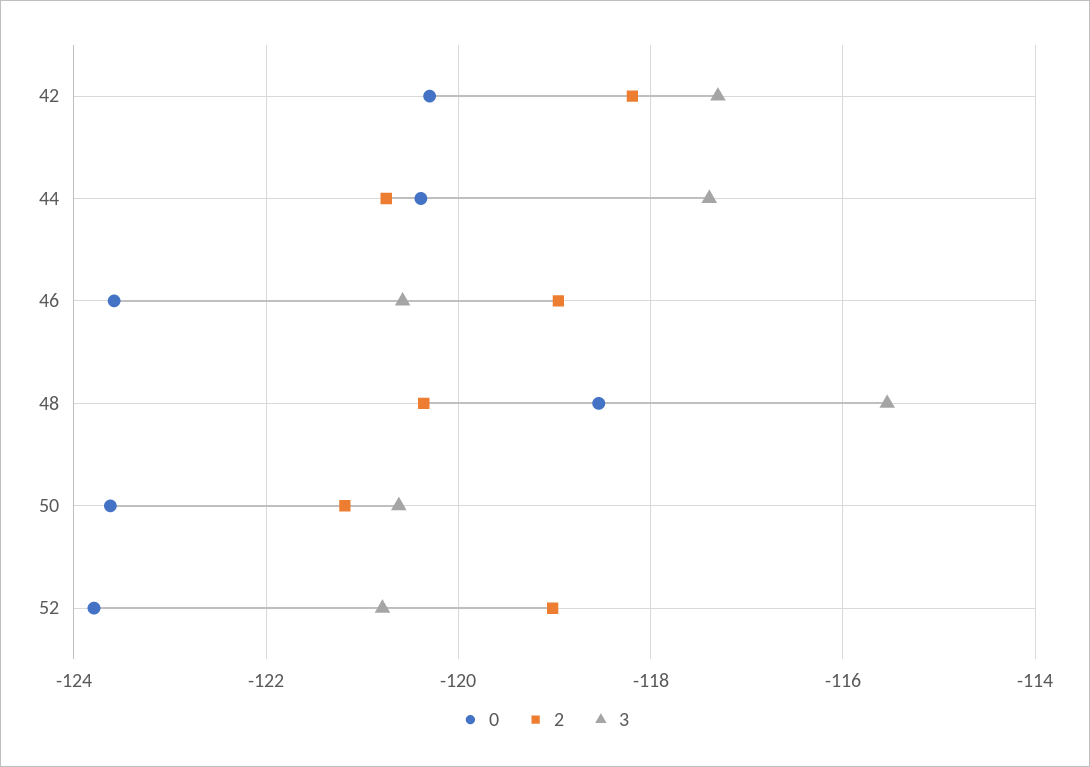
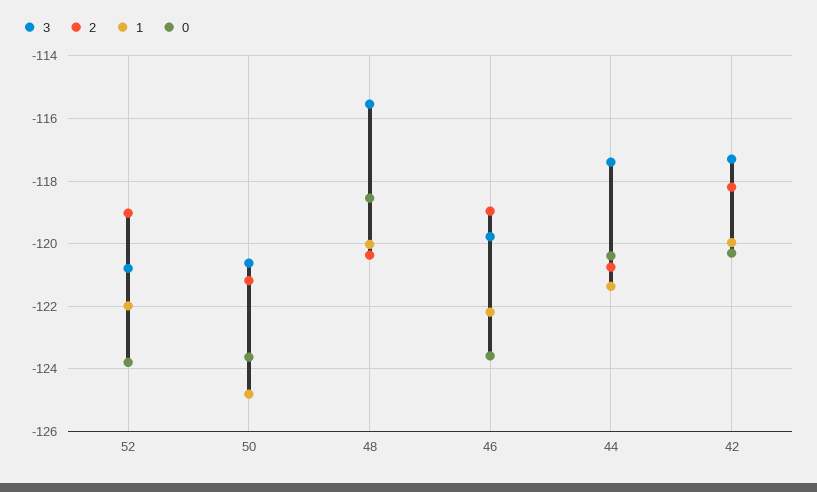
  {
    "0": {
      "42": -120.4,
      "44": -120.4,
      "46": -123.6,
      "48": -118.6,
      "50": -123.6,
      "52": -123.8
    },
    "2": {
      "42": -118.2,
      "44": -120.8,
      "46": -119,
      "48": -120.4,
      "50": -121.2,
      "52": -119
    },
    "3": {
      "42": -117.4,
      "44": -117.4,
-     "46": -120.6,
+     "46": -119.8,
      "48": -115.6,
      "50": -120.6,
      "52": -120.8
-   }
+   },
+   "1": {
+     "52": -122,
+     "50": -124.8,
+     "48": -120,
+     "46": -122.2,
+     "44": -121.4,
+     "42": -120
+   }
  }

